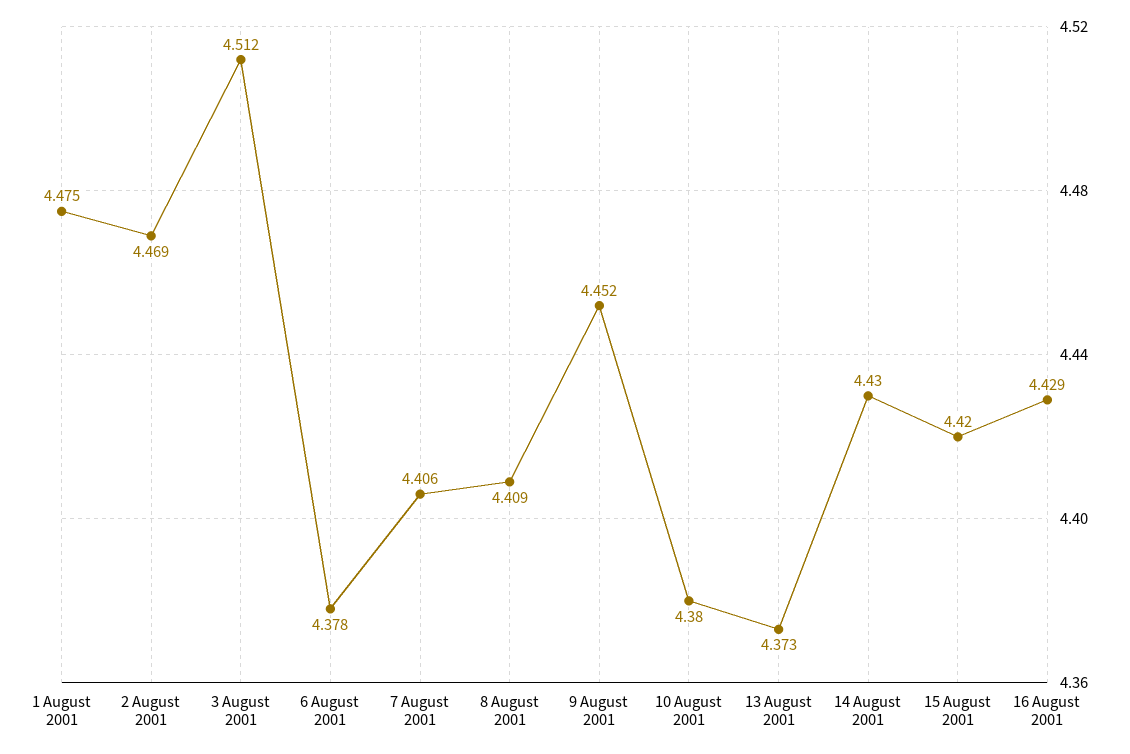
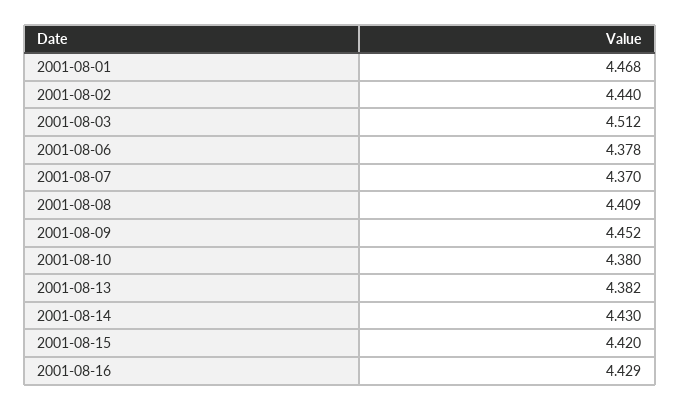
  {
-   "1 August 2001": 4.475,
+   "1 August 2001": 4.468,
-   "2 August 2001": 4.469,
+   "2 August 2001": 4.44,
    "3 August 2001": 4.512,
    "6 August 2001": 4.378,
-   "7 August 2001": 4.406,
+   "7 August 2001": 4.37,
    "8 August 2001": 4.409,
    "9 August 2001": 4.452,
    "10 August 2001": 4.38,
-   "13 August 2001": 4.373,
+   "13 August 2001": 4.382,
    "14 August 2001": 4.43,
    "15 August 2001": 4.42,
    "16 August 2001": 4.429
  }

